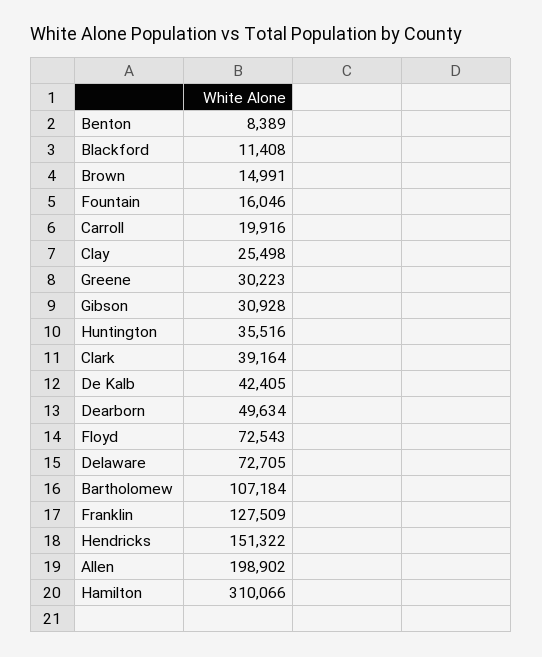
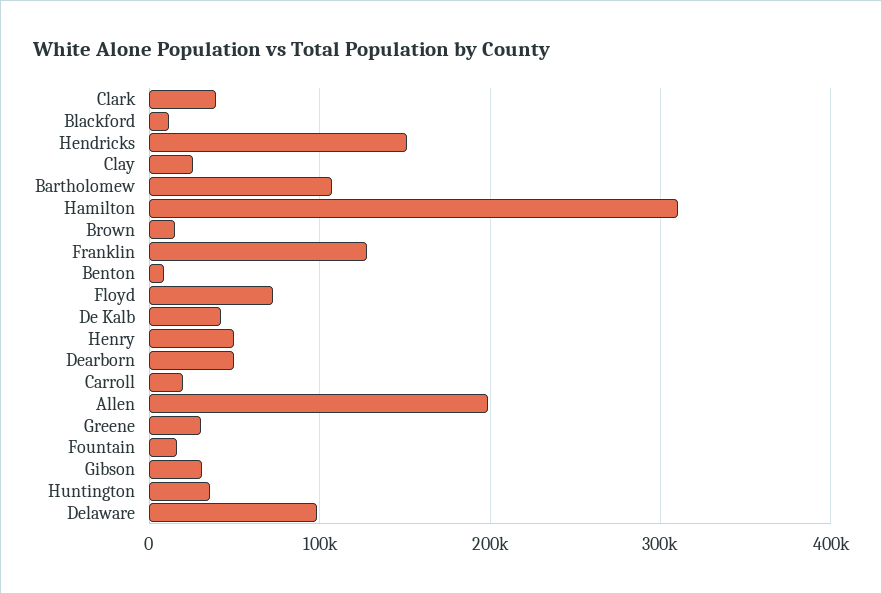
  {
    "Benton": 8389,
    "Blackford": 11408,
    "Brown": 14991,
    "Fountain": 16046,
    "Carroll": 19916,
    "Clay": 25498,
    "Greene": 30223,
    "Gibson": 30928,
    "Huntington": 35516,
    "Clark": 39164,
    "De Kalb": 42405,
    "Dearborn": 49634,
    "Floyd": 72543,
-   "Delaware": 72705,
+   "Delaware": 100000,
    "Bartholomew": 107184,
    "Franklin": 127509,
    "Hendricks": 151322,
    "Allen": 198902,
-   "Hamilton": 310066
+   "Hamilton": 310066,
+   "Henry": 50000
  }

